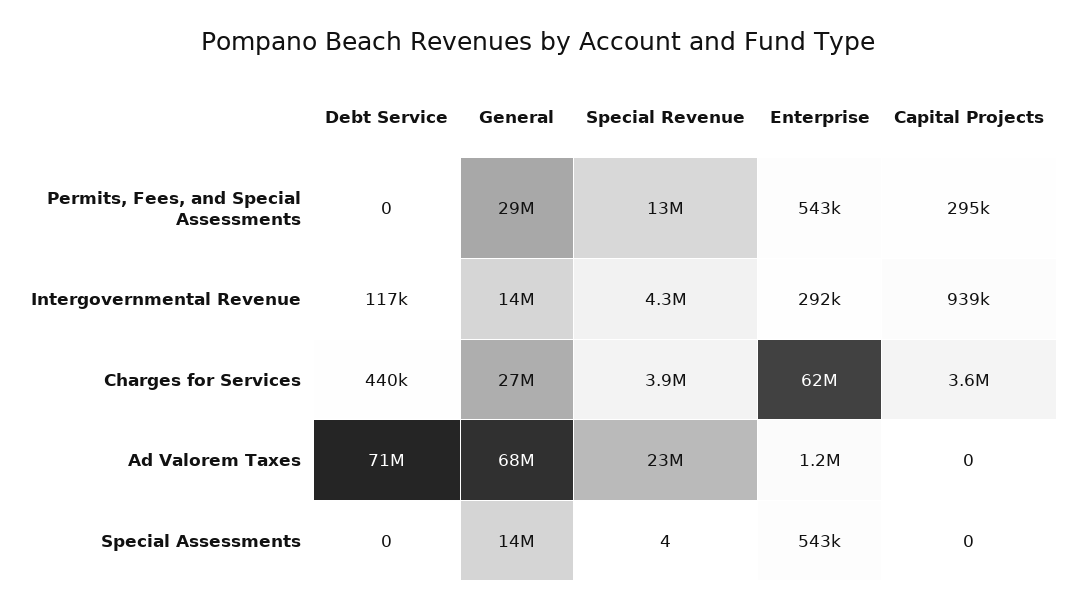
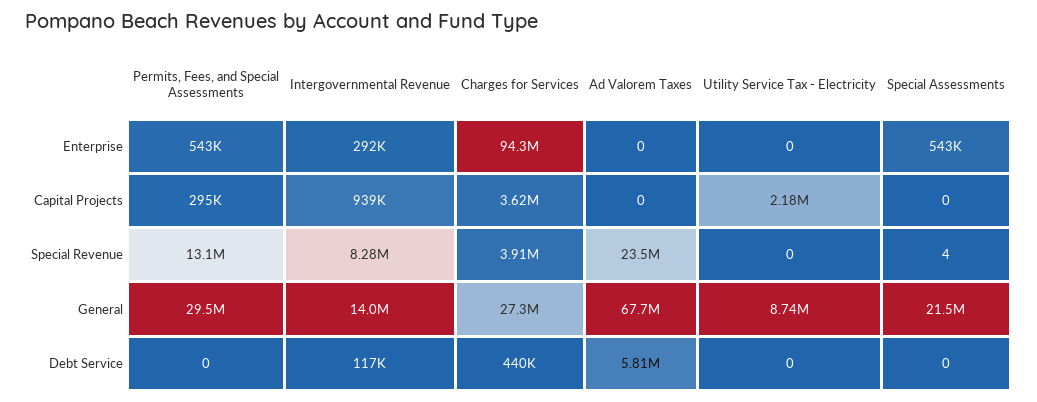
  {
    "Debt Service": {
      "Permits, Fees, and Special Assessments": 0,
      "Intergovernmental Revenue": 117000,
      "Charges for Services": 440000,
-     "Ad Valorem Taxes": 71000000,
+     "Ad Valorem Taxes": 5810000,
-     "Special Assessments": 0
+     "Special Assessments": 0,
+     "Utility Service Tax - Electricity": 0
    },
    "General": {
      "Permits, Fees, and Special Assessments": 29500000,
      "Intergovernmental Revenue": 14000000,
      "Charges for Services": 27300000,
      "Ad Valorem Taxes": 67700000,
-     "Special Assessments": 14000000
+     "Special Assessments": 21500000,
+     "Utility Service Tax - Electricity": 8740000
    },
    "Special Revenue": {
      "Permits, Fees, and Special Assessments": 13100000,
-     "Intergovernmental Revenue": 4300000,
+     "Intergovernmental Revenue": 8280000,
      "Charges for Services": 3910000,
      "Ad Valorem Taxes": 23500000,
-     "Special Assessments": 4
+     "Special Assessments": 4,
+     "Utility Service Tax - Electricity": 0
    },
    "Enterprise": {
      "Permits, Fees, and Special Assessments": 543000,
      "Intergovernmental Revenue": 292000,
-     "Charges for Services": 62000000,
+     "Charges for Services": 94300000,
-     "Ad Valorem Taxes": 1200000,
+     "Ad Valorem Taxes": 0,
-     "Special Assessments": 543000
+     "Special Assessments": 543000,
+     "Utility Service Tax - Electricity": 0
    },
    "Capital Projects": {
      "Permits, Fees, and Special Assessments": 295000,
      "Intergovernmental Revenue": 939000,
      "Charges for Services": 3620000,
      "Ad Valorem Taxes": 0,
-     "Special Assessments": 0
+     "Special Assessments": 0,
+     "Utility Service Tax - Electricity": 2180000
    }
  }

